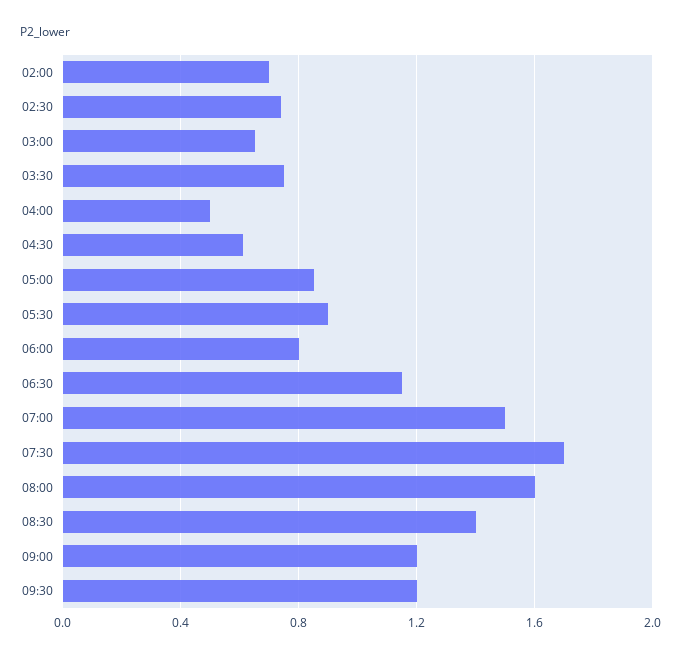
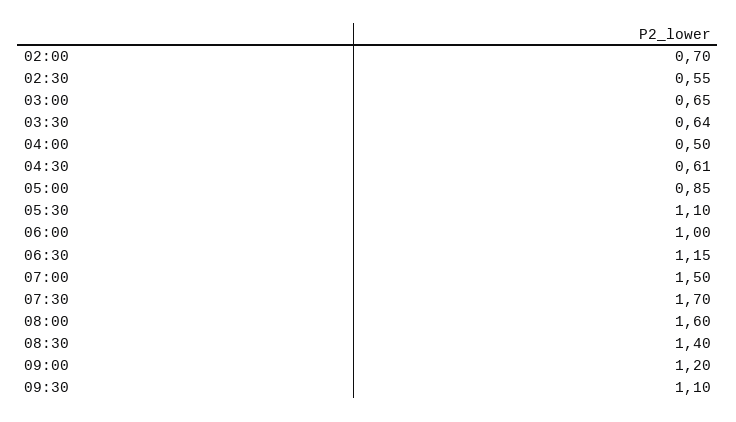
  {
    "02:00": 0.7,
-   "02:30": 0.75,
+   "02:30": 0.55,
    "03:00": 0.65,
-   "03:30": 0.75,
+   "03:30": 0.64,
    "04:00": 0.5,
    "04:30": 0.61,
    "05:00": 0.85,
-   "05:30": 0.9,
+   "05:30": 1.1,
-   "06:00": 0.8,
+   "06:00": 1,
    "06:30": 1.15,
    "07:00": 1.5,
    "07:30": 1.7,
    "08:00": 1.6,
    "08:30": 1.4,
    "09:00": 1.2,
-   "09:30": 1.2
+   "09:30": 1.1
  }

